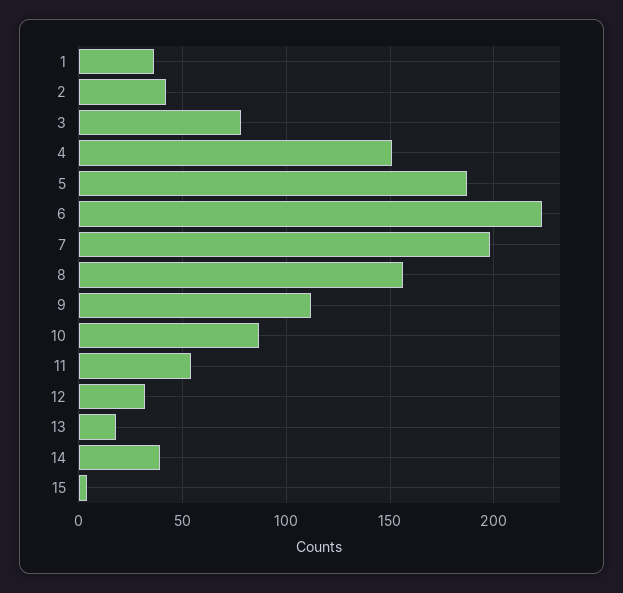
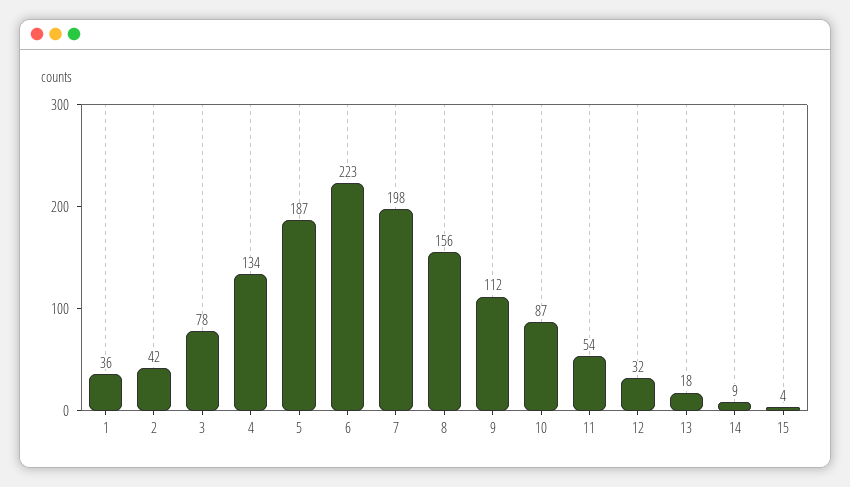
  {
    "1": 36,
    "2": 42,
    "3": 78,
-   "4": 150,
+   "4": 134,
    "5": 187,
    "6": 223,
    "7": 198,
    "8": 156,
    "9": 112,
    "10": 87,
    "11": 54,
    "12": 32,
    "13": 18,
-   "14": 40,
+   "14": 9,
    "15": 4
  }

